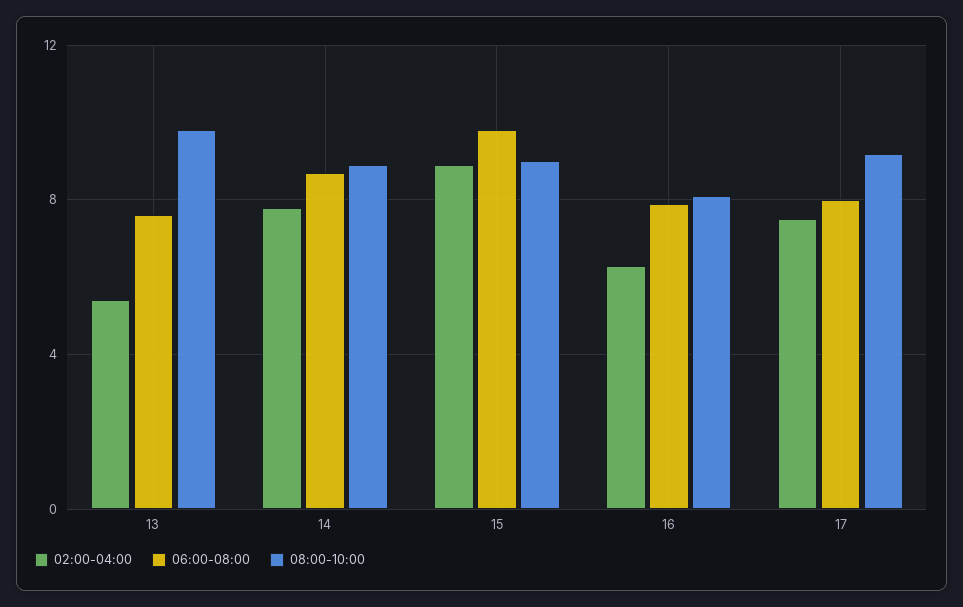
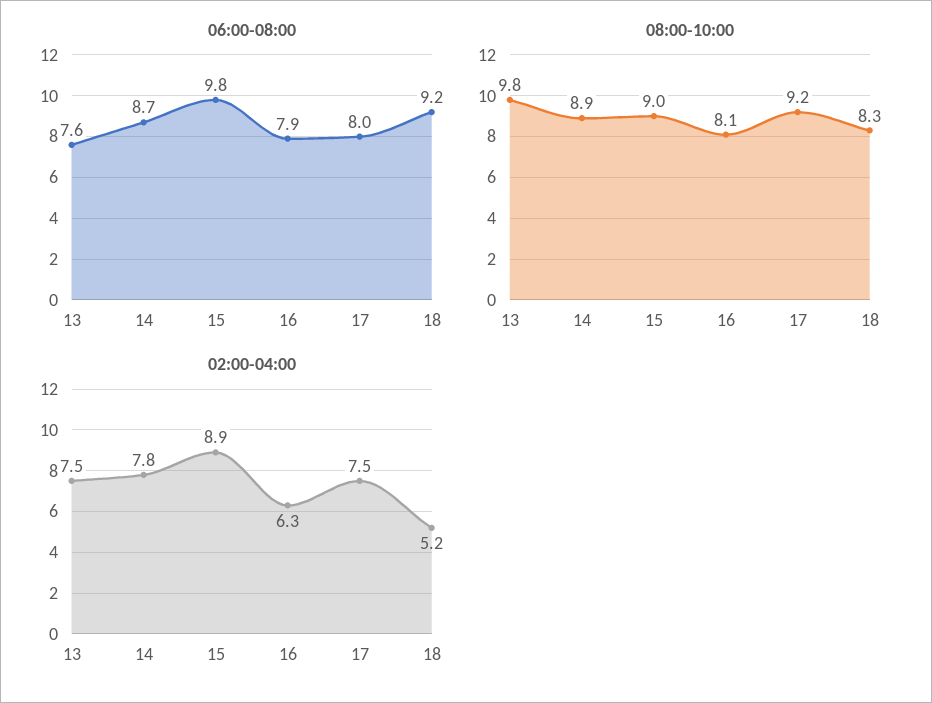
  {
    "02:00-04:00": {
-     "13": 5.5,
+     "13": 7.5,
      "14": 7.8,
      "15": 8.9,
      "16": 6.3,
-     "17": 7.5
+     "17": 7.5,
+     "18": 5.2
    },
    "06:00-08:00": {
      "13": 7.6,
      "14": 8.7,
      "15": 9.8,
      "16": 7.9,
-     "17": 8
+     "17": 8,
+     "18": 9.2
    },
    "08:00-10:00": {
      "13": 9.8,
      "14": 8.9,
      "15": 9,
      "16": 8.1,
-     "17": 9.2
+     "17": 9.2,
+     "18": 8.3
    }
  }

